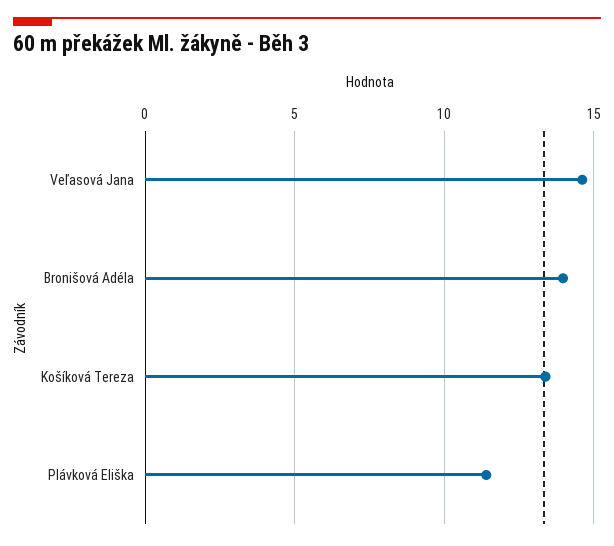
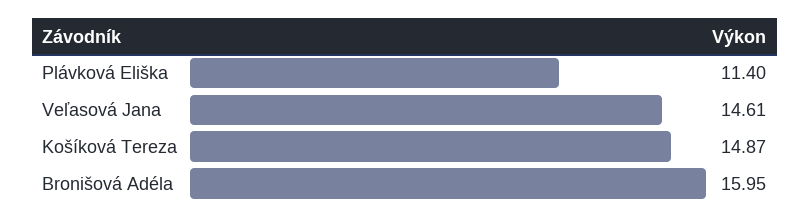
  {
    "Veľasová Jana": 14.61,
-   "Bronišová Adéla": 14,
+   "Bronišová Adéla": 15.95,
-   "Košíková Tereza": 13.5,
+   "Košíková Tereza": 14.87,
    "Plávková Eliška": 11.4
  }

